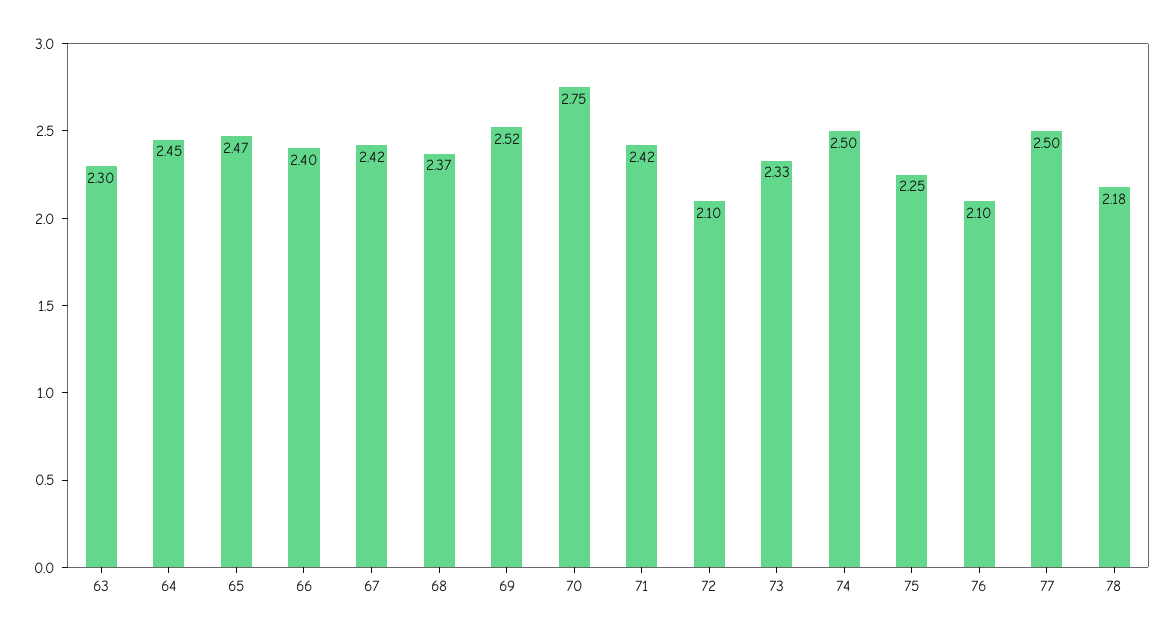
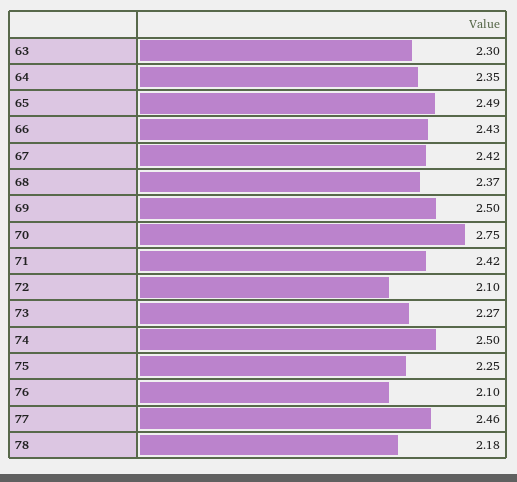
  {
    "63": 2.3,
-   "64": 2.45,
+   "64": 2.35,
-   "65": 2.47,
+   "65": 2.49,
-   "66": 2.4,
+   "66": 2.43,
    "67": 2.42,
    "68": 2.37,
-   "69": 2.52,
+   "69": 2.5,
    "70": 2.75,
    "71": 2.42,
    "72": 2.1,
-   "73": 2.33,
+   "73": 2.27,
    "74": 2.5,
    "75": 2.25,
    "76": 2.1,
-   "77": 2.5,
+   "77": 2.46,
    "78": 2.18
  }

